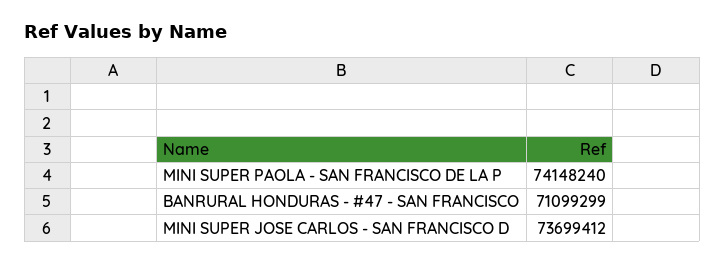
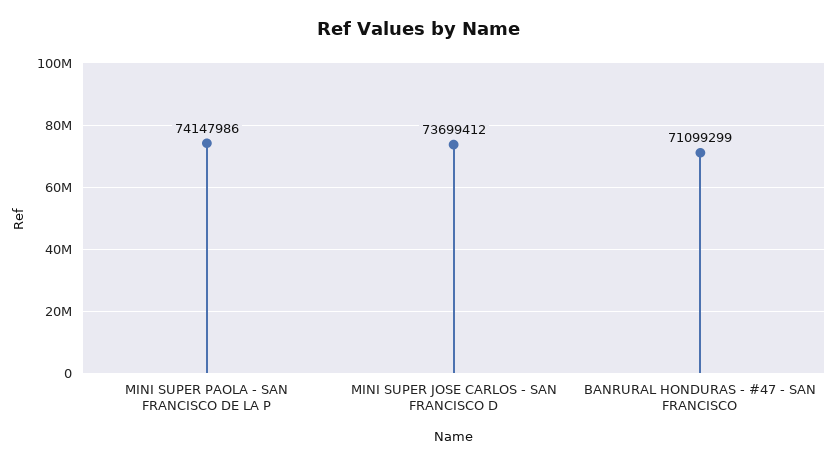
  {
-   "MINI SUPER PAOLA - SAN FRANCISCO DE LA P": 74148240,
+   "MINI SUPER PAOLA - SAN FRANCISCO DE LA P": 74147986,
    "BANRURAL HONDURAS - #47 - SAN FRANCISCO": 71099299,
    "MINI SUPER JOSE CARLOS - SAN FRANCISCO D": 73699412
  }

